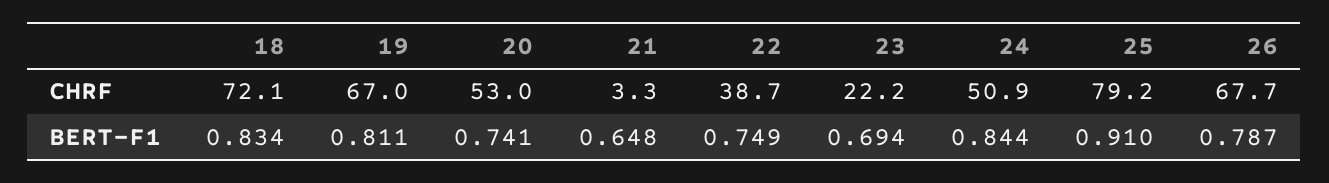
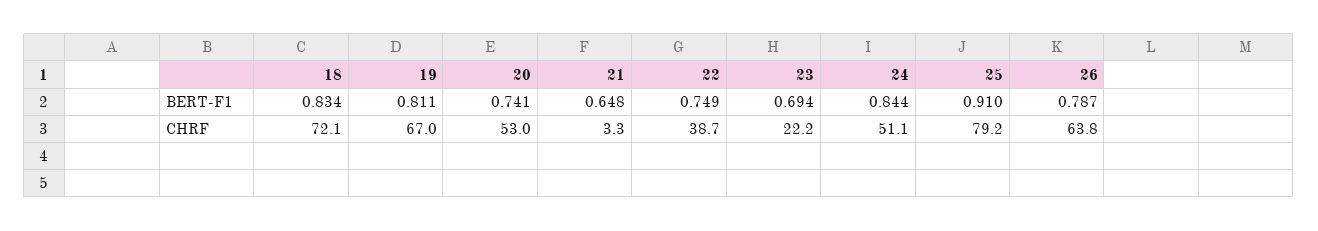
  {
    "18": {
      "CHRF": 72.1,
      "BERT-F1": 0.834
    },
    "19": {
      "CHRF": 67,
      "BERT-F1": 0.811
    },
    "20": {
      "CHRF": 53,
      "BERT-F1": 0.741
    },
    "21": {
      "CHRF": 3.3,
      "BERT-F1": 0.648
    },
    "22": {
      "CHRF": 38.7,
      "BERT-F1": 0.749
    },
    "23": {
      "CHRF": 22.2,
      "BERT-F1": 0.694
    },
    "24": {
-     "CHRF": 50.9,
+     "CHRF": 51.1,
      "BERT-F1": 0.844
    },
    "25": {
      "CHRF": 79.2,
      "BERT-F1": 0.91
    },
    "26": {
-     "CHRF": 67.7,
+     "CHRF": 63.8,
      "BERT-F1": 0.787
    }
  }

